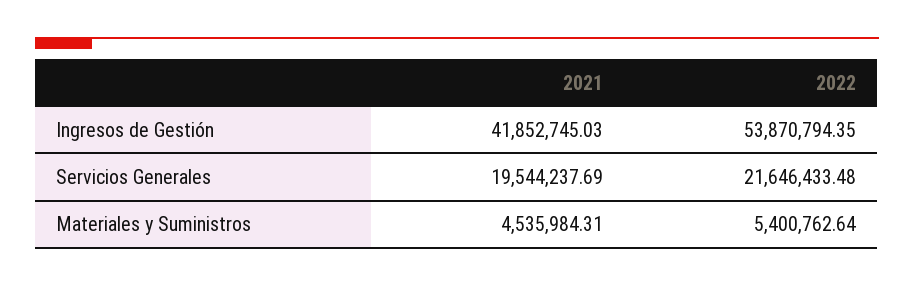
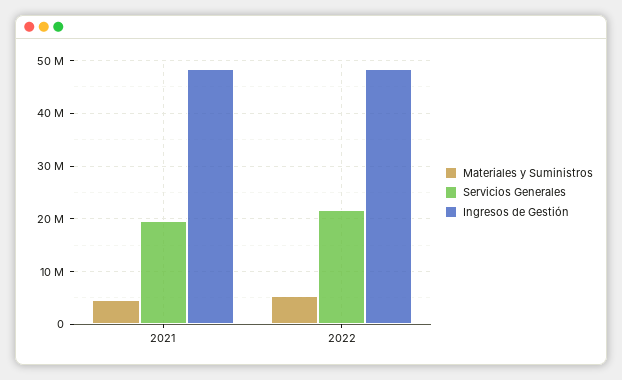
  {
    "Ingresos de Gestión": {
-     "2021": 41852745.03,
+     "2021": 48000000,
-     "2022": 53870794.35
+     "2022": 48000000
    },
    "Servicios Generales": {
      "2021": 19544237.69,
      "2022": 21646433.48
    },
    "Materiales y Suministros": {
      "2021": 4535984.31,
      "2022": 5400762.64
    }
  }

